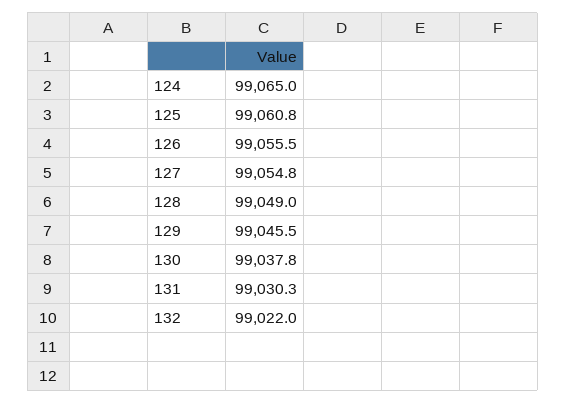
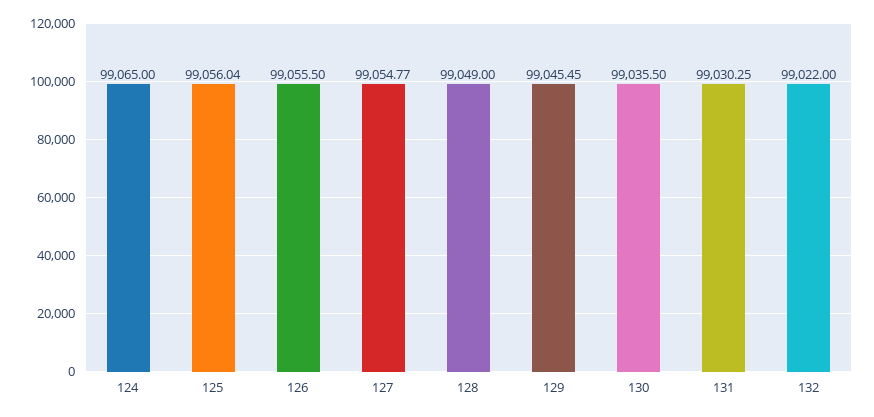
  {
    "124": 99065,
-   "125": 99060.8,
+   "125": 99056.04,
    "126": 99055.5,
    "127": 99054.77,
    "128": 99049,
    "129": 99045.45,
-   "130": 99037.8,
+   "130": 99035.5,
    "131": 99030.25,
    "132": 99022
  }

